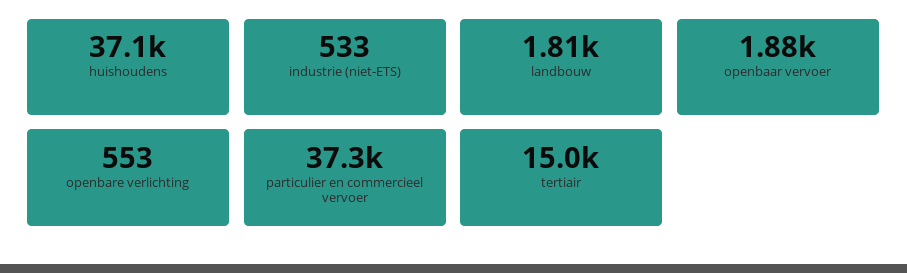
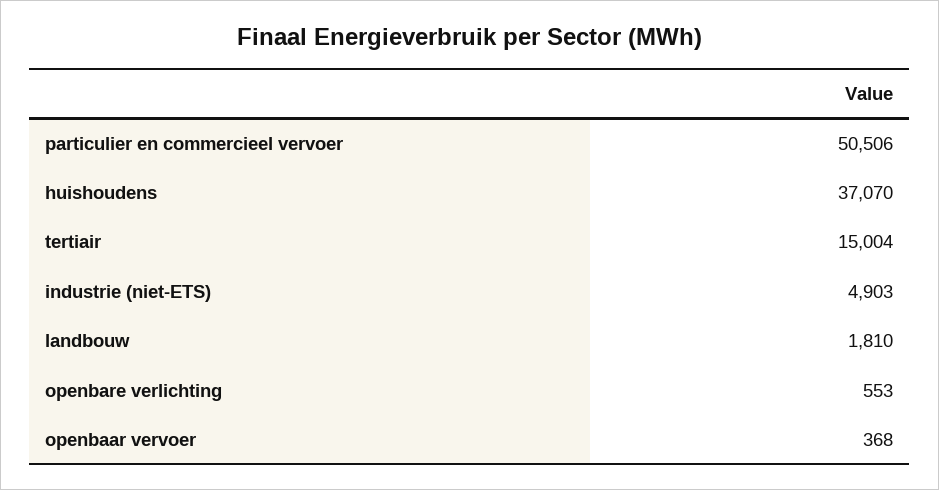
  {
    "huishoudens": 37070,
-   "industrie (niet-ETS)": 533,
+   "industrie (niet-ETS)": 4903,
    "landbouw": 1810,
-   "openbaar vervoer": 1880,
+   "openbaar vervoer": 368,
    "openbare verlichting": 553,
-   "particulier en commercieel vervoer": 37300,
+   "particulier en commercieel vervoer": 50506,
    "tertiair": 15004
  }

